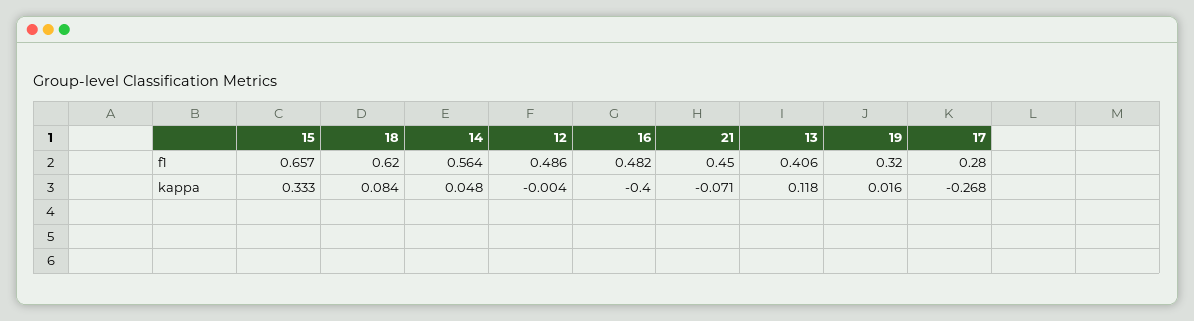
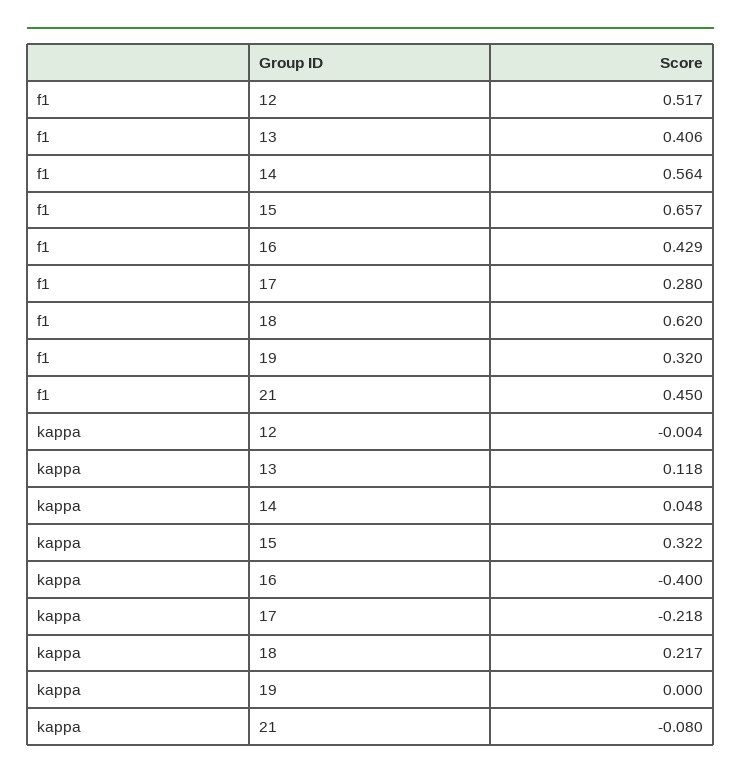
  {
    "15": {
      "f1": 0.657,
-     "kappa": 0.333
+     "kappa": 0.322
    },
    "18": {
      "f1": 0.62,
-     "kappa": 0.084
+     "kappa": 0.217
    },
    "14": {
      "f1": 0.564,
      "kappa": 0.048
    },
    "12": {
-     "f1": 0.486,
+     "f1": 0.517,
      "kappa": -0.004
    },
    "16": {
-     "f1": 0.482,
+     "f1": 0.429,
      "kappa": -0.4
    },
    "21": {
      "f1": 0.45,
-     "kappa": -0.071
+     "kappa": -0.08
    },
    "13": {
      "f1": 0.406,
      "kappa": 0.118
    },
    "19": {
      "f1": 0.32,
-     "kappa": 0.016
+     "kappa": 0
    },
    "17": {
      "f1": 0.28,
-     "kappa": -0.268
+     "kappa": -0.218
    }
  }

